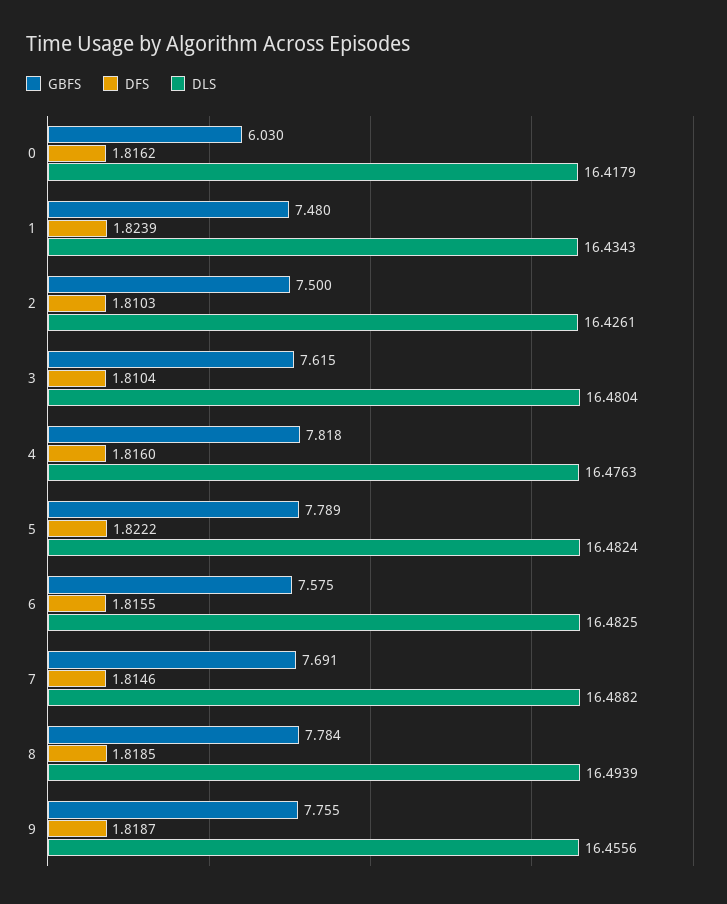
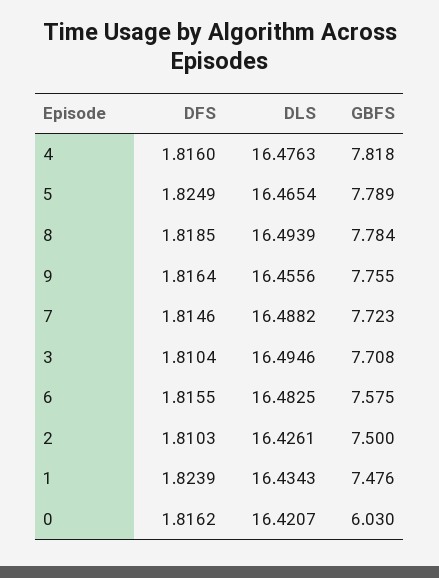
  {
    "GBFS": {
      "0": 6.03,
-     "1": 7.48,
+     "1": 7.476,
      "2": 7.5,
-     "3": 7.615,
+     "3": 7.708,
      "4": 7.818,
      "5": 7.789,
      "6": 7.575,
-     "7": 7.691,
+     "7": 7.723,
      "8": 7.784,
      "9": 7.755
    },
    "DFS": {
      "0": 1.8162,
      "1": 1.8239,
      "2": 1.8103,
      "3": 1.8104,
      "4": 1.816,
-     "5": 1.8222,
+     "5": 1.8249,
      "6": 1.8155,
      "7": 1.8146,
      "8": 1.8185,
-     "9": 1.8187
+     "9": 1.8164
    },
    "DLS": {
-     "0": 16.4179,
+     "0": 16.4207,
      "1": 16.4343,
      "2": 16.4261,
-     "3": 16.4804,
+     "3": 16.4946,
      "4": 16.4763,
-     "5": 16.4824,
+     "5": 16.4654,
      "6": 16.4825,
      "7": 16.4882,
      "8": 16.4939,
      "9": 16.4556
    }
  }

